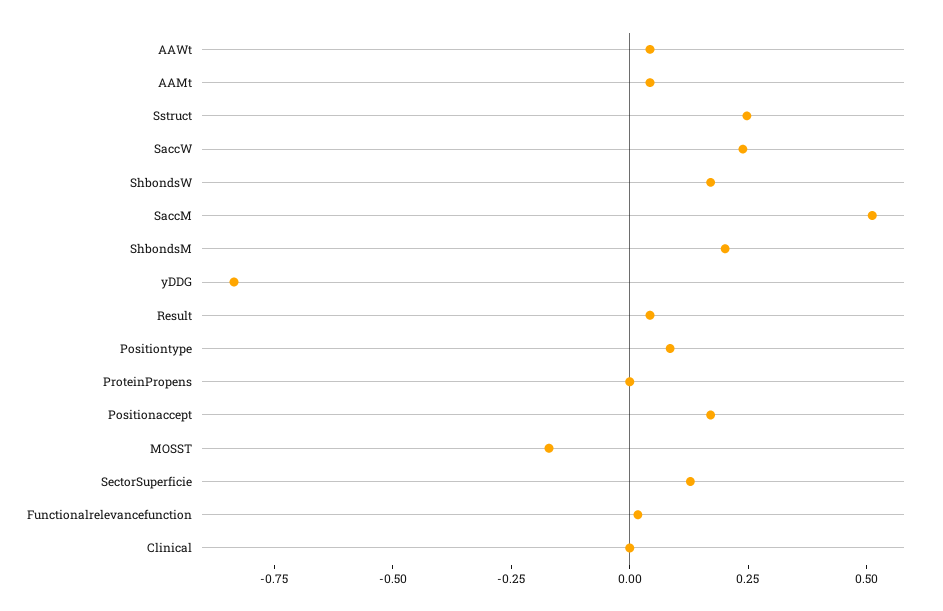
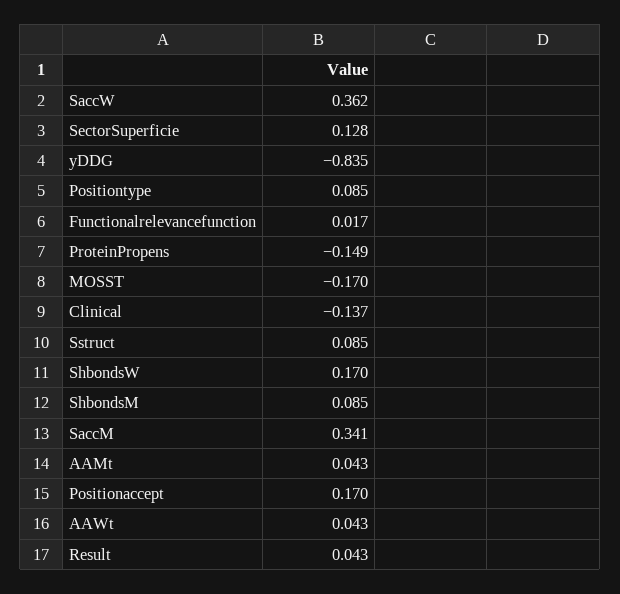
  {
    "AAWt": 0.043,
    "AAMt": 0.043,
-   "Sstruct": 0.25,
+   "Sstruct": 0.085,
-   "SaccW": 0.25,
+   "SaccW": 0.362,
    "ShbondsW": 0.17,
-   "SaccM": 0.5,
+   "SaccM": 0.341,
-   "ShbondsM": 0.2,
+   "ShbondsM": 0.085,
    "yDDG": -0.835,
    "Result": 0.043,
    "Positiontype": 0.085,
-   "ProteinPropens": 0,
+   "ProteinPropens": -0.149,
    "Positionaccept": 0.17,
    "MOSST": -0.17,
    "SectorSuperficie": 0.128,
    "Functionalrelevancefunction": 0.017,
-   "Clinical": 0
+   "Clinical": -0.137
  }

